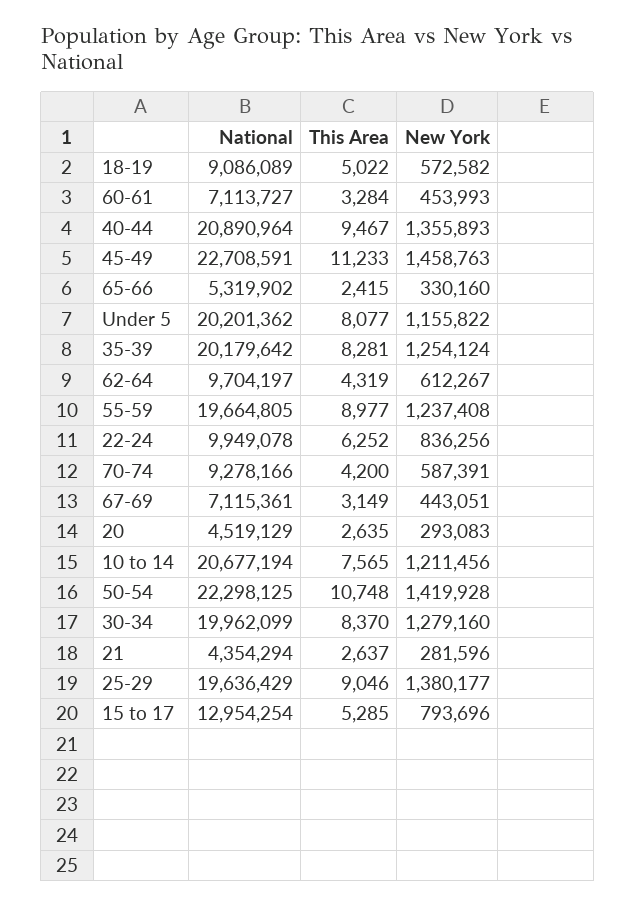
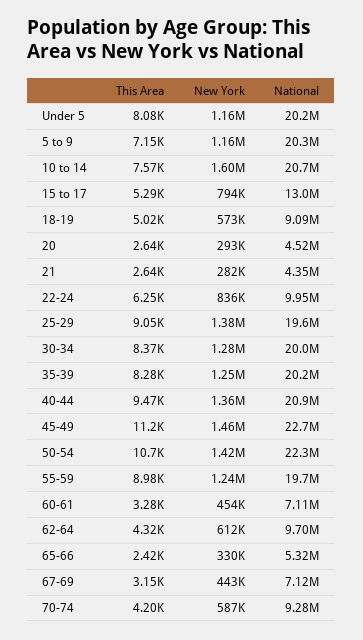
  {
    "National": {
      "18-19": 9086089,
      "60-61": 7113727,
      "40-44": 20890964,
      "45-49": 22708591,
      "65-66": 5319902,
      "Under 5": 20201362,
      "35-39": 20179642,
      "62-64": 9704197,
      "55-59": 19664805,
      "22-24": 9949078,
      "70-74": 9278166,
      "67-69": 7115361,
      "20": 4519129,
      "10 to 14": 20677194,
      "50-54": 22298125,
      "30-34": 19962099,
      "21": 4354294,
      "25-29": 19636429,
-     "15 to 17": 12954254
+     "15 to 17": 12954254,
+     "5 to 9": 20300000
    },
    "This Area": {
      "18-19": 5022,
      "60-61": 3284,
      "40-44": 9467,
      "45-49": 11233,
      "65-66": 2415,
      "Under 5": 8077,
      "35-39": 8281,
      "62-64": 4319,
      "55-59": 8977,
      "22-24": 6252,
      "70-74": 4200,
      "67-69": 3149,
      "20": 2635,
      "10 to 14": 7565,
      "50-54": 10748,
      "30-34": 8370,
      "21": 2637,
      "25-29": 9046,
-     "15 to 17": 5285
+     "15 to 17": 5285,
+     "5 to 9": 7150
    },
    "New York": {
      "18-19": 572582,
      "60-61": 453993,
      "40-44": 1355893,
      "45-49": 1458763,
      "65-66": 330160,
      "Under 5": 1155822,
      "35-39": 1254124,
      "62-64": 612267,
      "55-59": 1237408,
      "22-24": 836256,
      "70-74": 587391,
      "67-69": 443051,
      "20": 293083,
-     "10 to 14": 1211456,
+     "10 to 14": 1600000,
      "50-54": 1419928,
      "30-34": 1279160,
      "21": 281596,
      "25-29": 1380177,
-     "15 to 17": 793696
+     "15 to 17": 793696,
+     "5 to 9": 1160000
    }
  }

